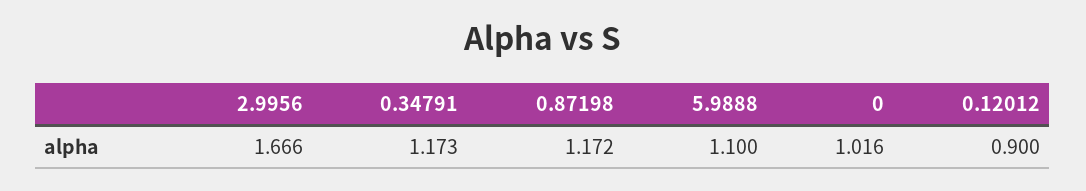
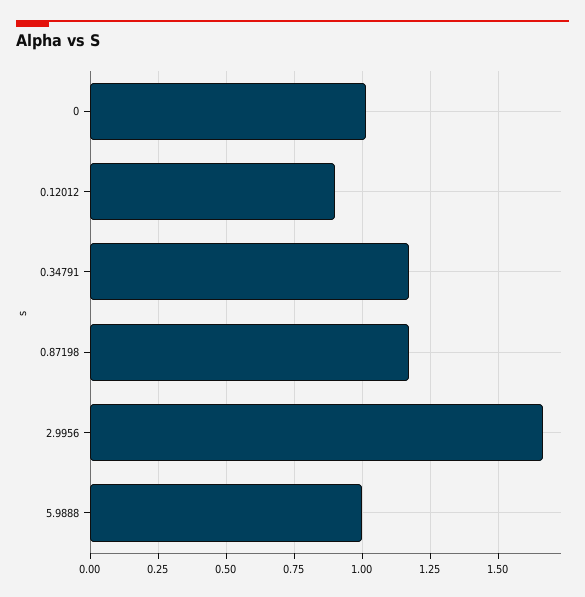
  {
    "2.9956": 1.666,
    "0.34791": 1.173,
    "0.87198": 1.172,
-   "5.9888": 1.1,
+   "5.9888": 1,
    "0": 1.016,
    "0.12012": 0.9
  }

